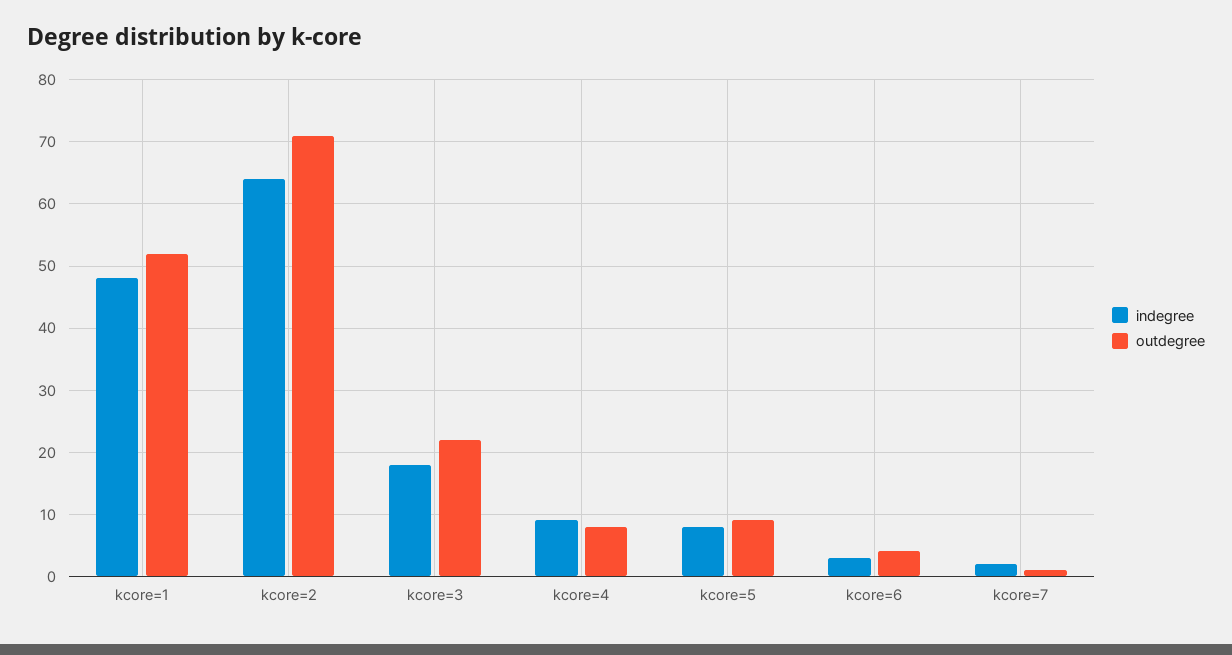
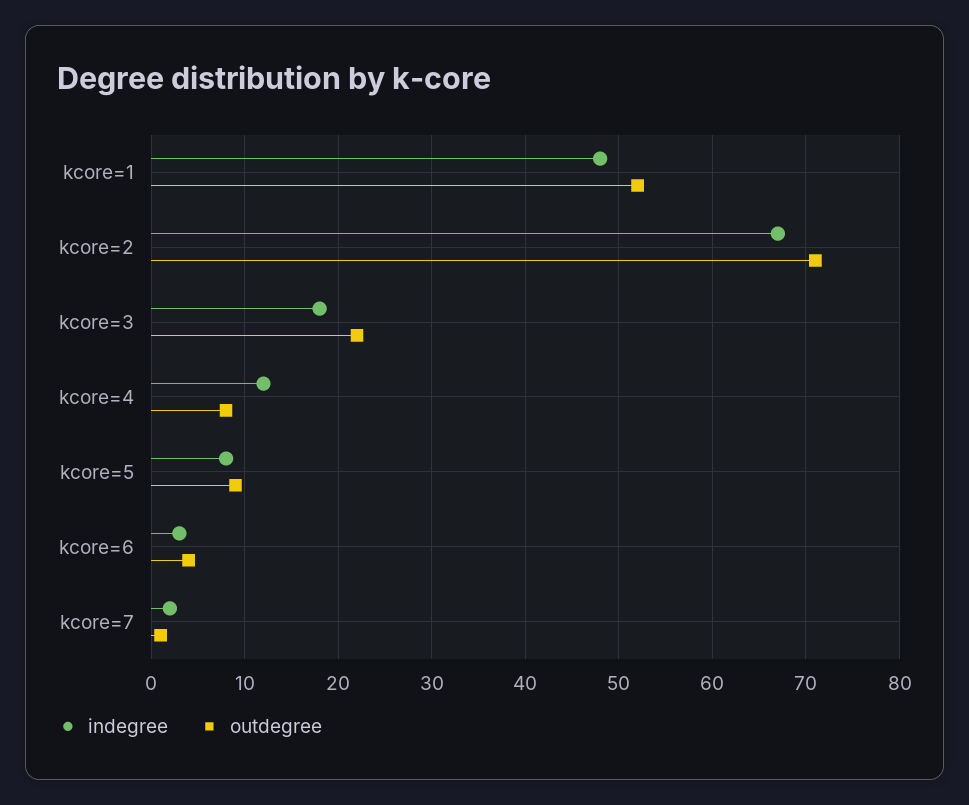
  {
    "indegree": {
      "kcore=1": 48,
-     "kcore=2": 64,
+     "kcore=2": 67,
      "kcore=3": 18,
-     "kcore=4": 9,
+     "kcore=4": 12,
      "kcore=5": 8,
      "kcore=6": 3,
      "kcore=7": 2
    },
    "outdegree": {
      "kcore=1": 52,
      "kcore=2": 71,
      "kcore=3": 22,
      "kcore=4": 8,
      "kcore=5": 9,
      "kcore=6": 4,
      "kcore=7": 1
    }
  }

